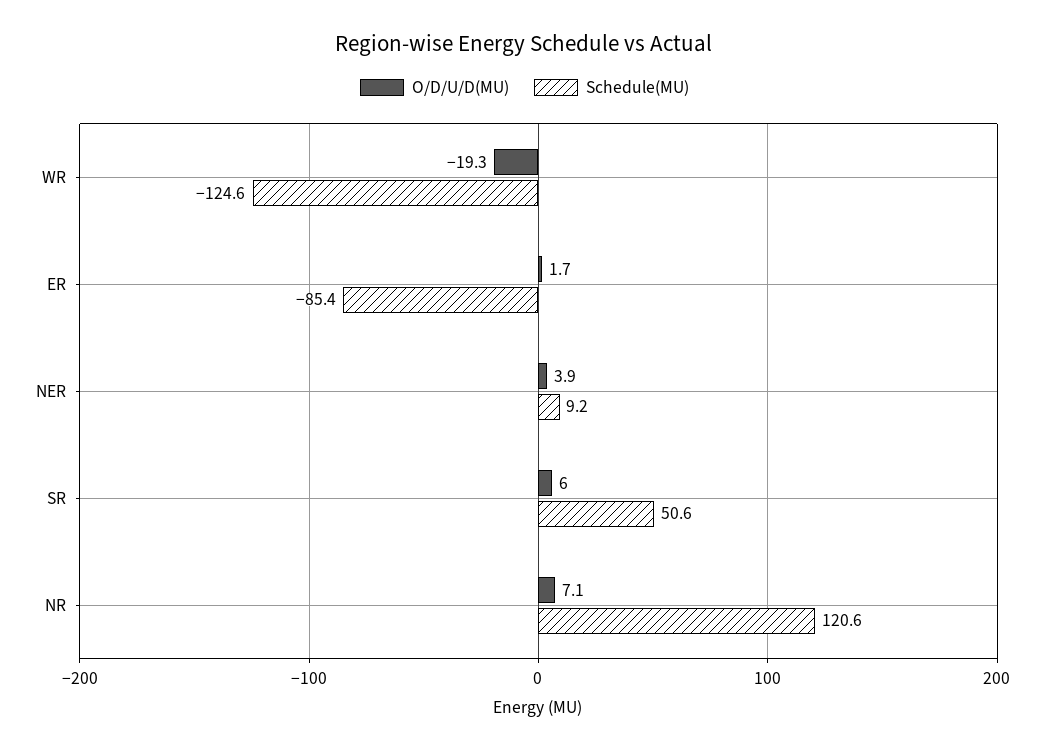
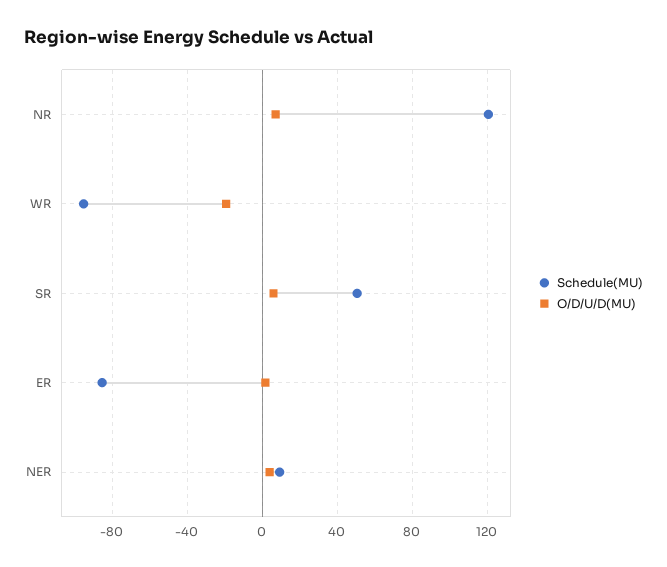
  {
    "O/D/U/D(MU)": {
      "WR": -19.3,
      "ER": 1.7,
      "NER": 3.9,
      "SR": 6,
      "NR": 7.1
    },
    "Schedule(MU)": {
-     "WR": -124.6,
+     "WR": -95,
      "ER": -85.4,
      "NER": 9.2,
      "SR": 50.6,
      "NR": 120.6
    }
  }

